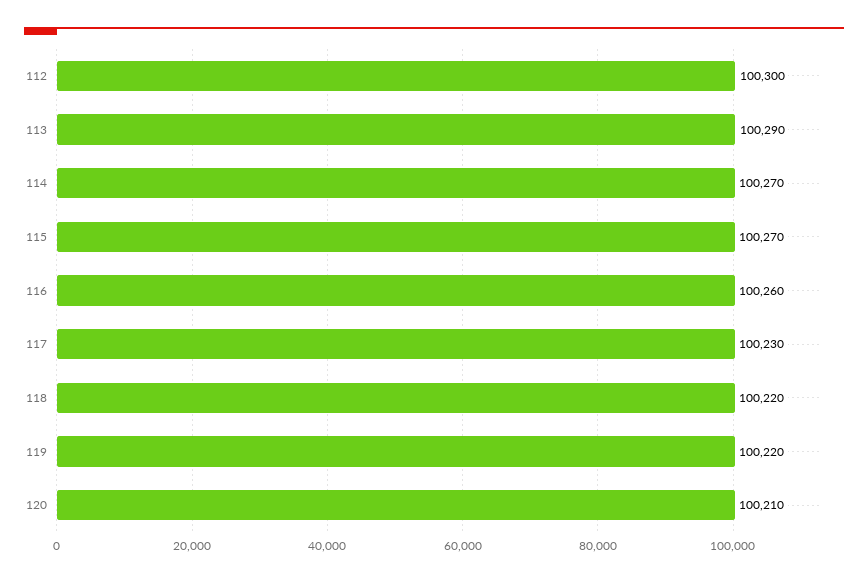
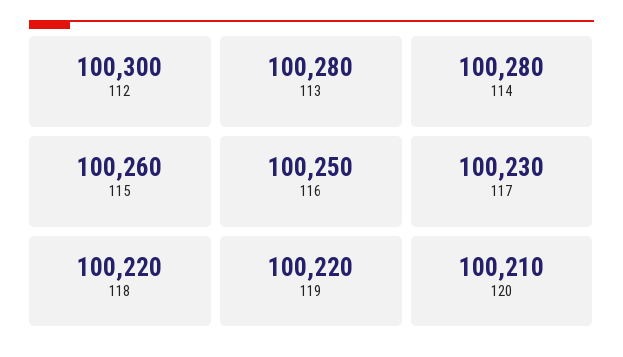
  {
    "112": 100300,
-   "113": 100290,
+   "113": 100280,
-   "114": 100270,
+   "114": 100280,
-   "115": 100270,
+   "115": 100260,
-   "116": 100260,
+   "116": 100250,
    "117": 100230,
    "118": 100220,
    "119": 100220,
    "120": 100210
  }

